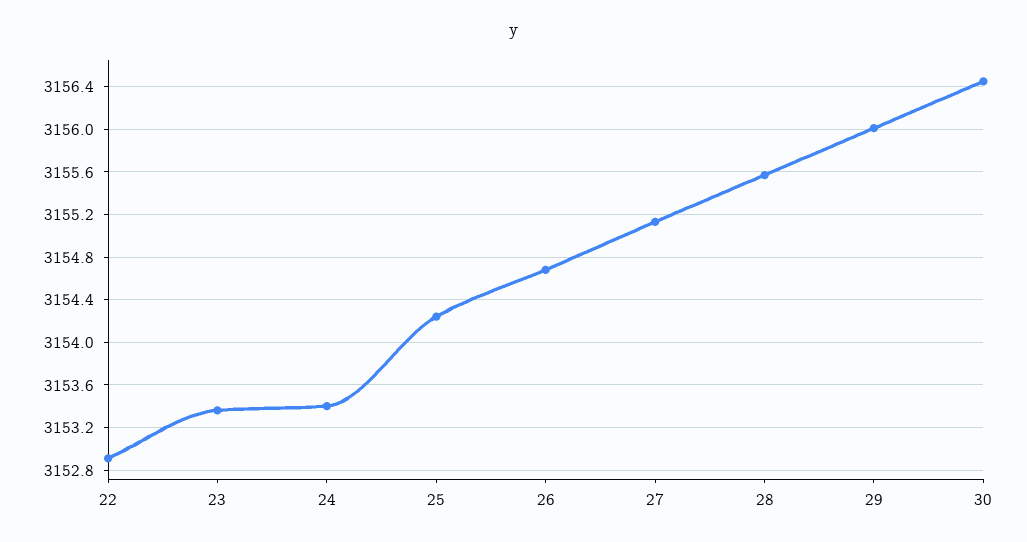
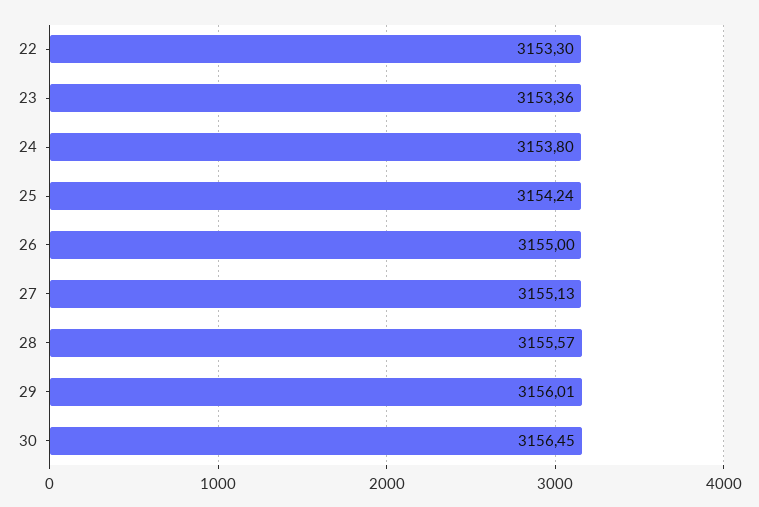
  {
-   "22": 3152.9,
+   "22": 3153.3,
    "23": 3153.36,
-   "24": 3153.4,
+   "24": 3153.8,
    "25": 3154.24,
-   "26": 3154.7,
+   "26": 3155,
    "27": 3155.13,
    "28": 3155.57,
    "29": 3156.01,
    "30": 3156.45
  }

